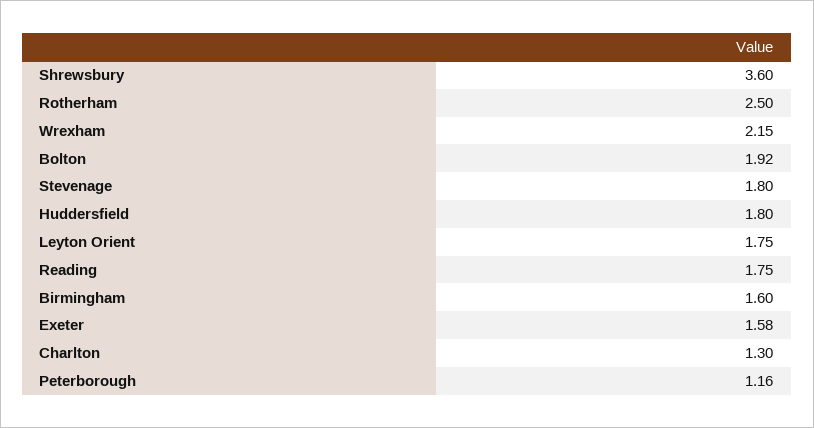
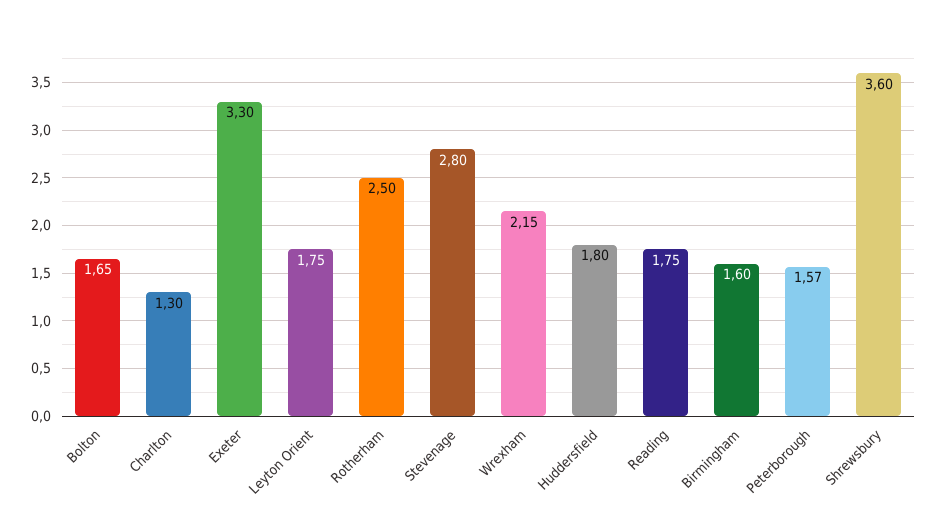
  {
    "Shrewsbury": 3.6,
    "Rotherham": 2.5,
    "Wrexham": 2.15,
-   "Bolton": 1.92,
+   "Bolton": 1.65,
-   "Stevenage": 1.8,
+   "Stevenage": 2.8,
    "Huddersfield": 1.8,
    "Leyton Orient": 1.75,
    "Reading": 1.75,
    "Birmingham": 1.6,
-   "Exeter": 1.58,
+   "Exeter": 3.3,
    "Charlton": 1.3,
-   "Peterborough": 1.16
+   "Peterborough": 1.57
  }

